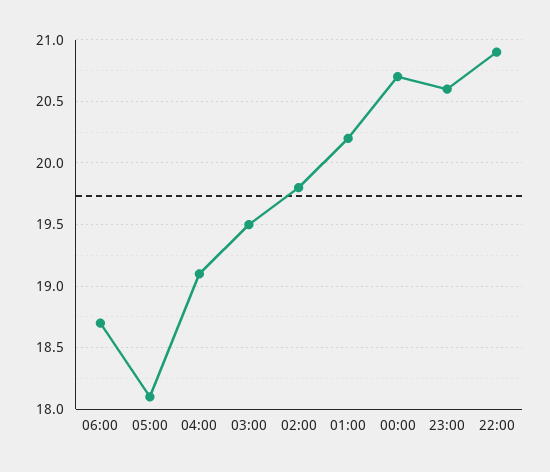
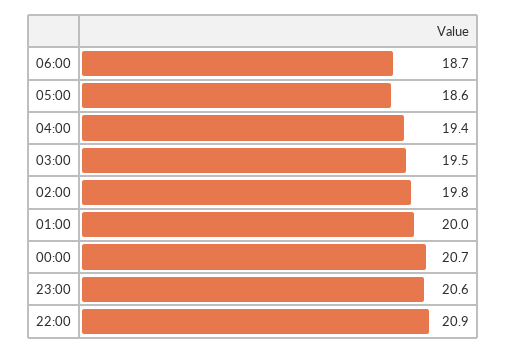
  {
    "06:00": 18.7,
-   "05:00": 18.1,
+   "05:00": 18.6,
-   "04:00": 19.1,
+   "04:00": 19.4,
    "03:00": 19.5,
    "02:00": 19.8,
-   "01:00": 20.2,
+   "01:00": 20,
    "00:00": 20.7,
    "23:00": 20.6,
    "22:00": 20.9
  }

